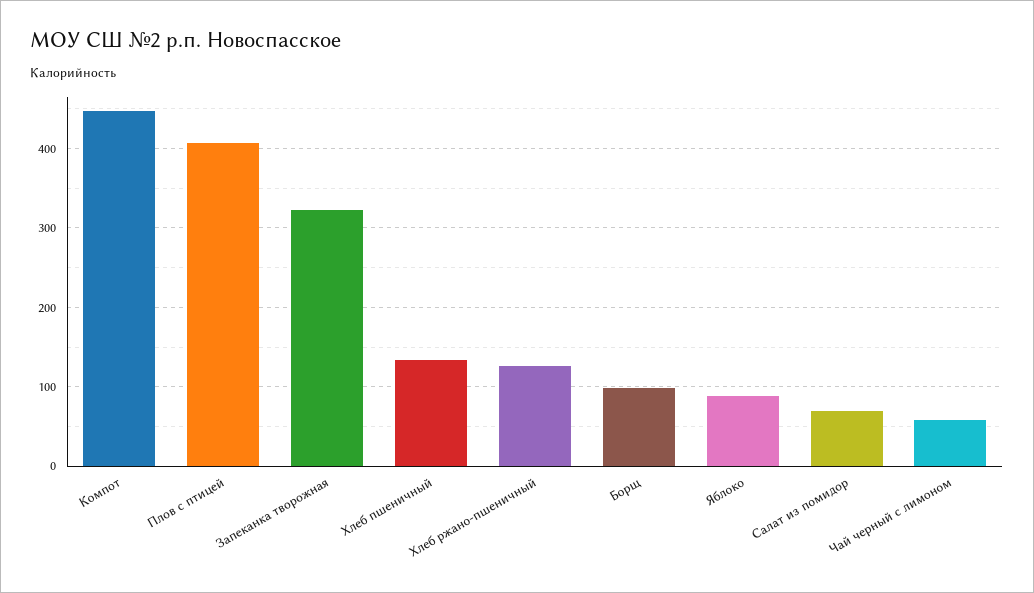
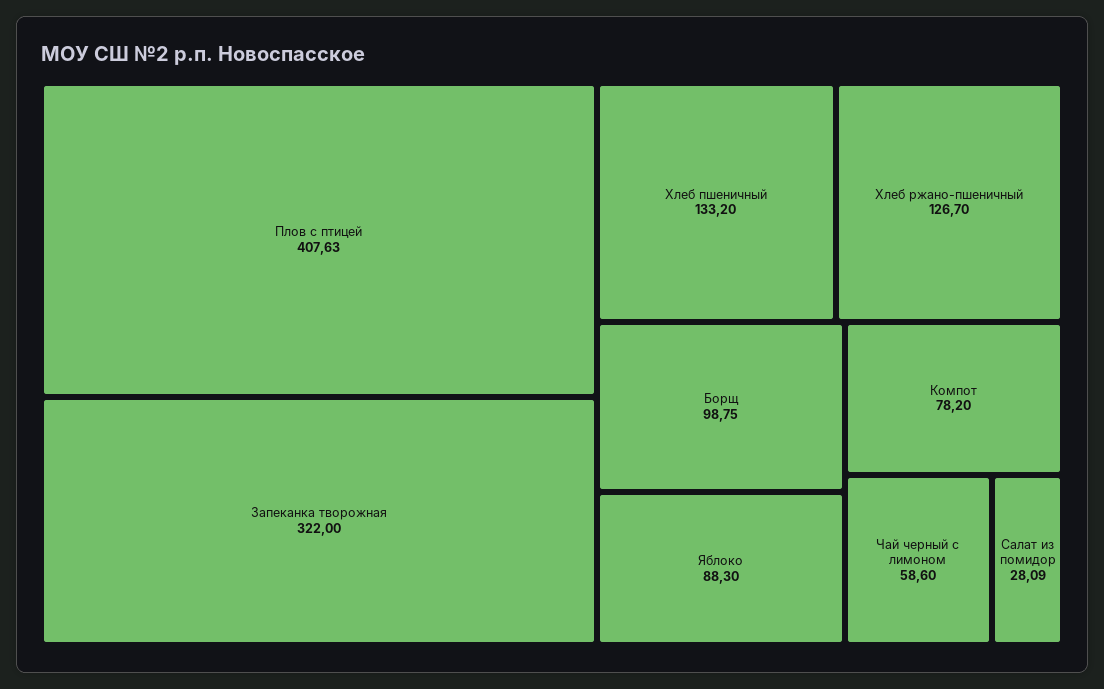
  {
-   "Компот": 450,
+   "Компот": 78.2,
    "Плов с птицей": 407.63,
    "Запеканка творожная": 322,
    "Хлеб пшеничный": 133.2,
    "Хлеб ржано-пшеничный": 126.7,
    "Борщ": 98.75,
    "Яблоко": 88.3,
-   "Салат из помидор": 70,
+   "Салат из помидор": 28.09,
    "Чай черный с лимоном": 58.6
  }

